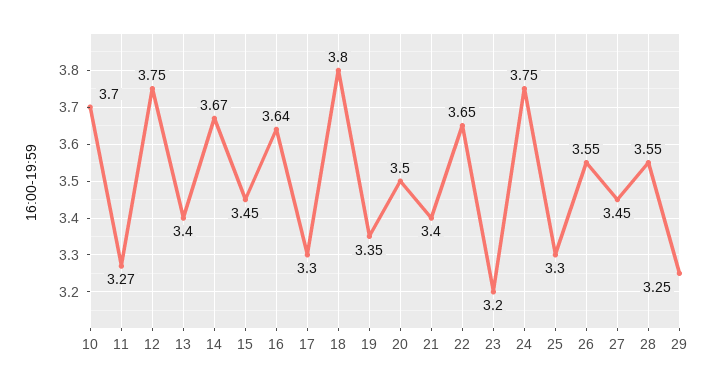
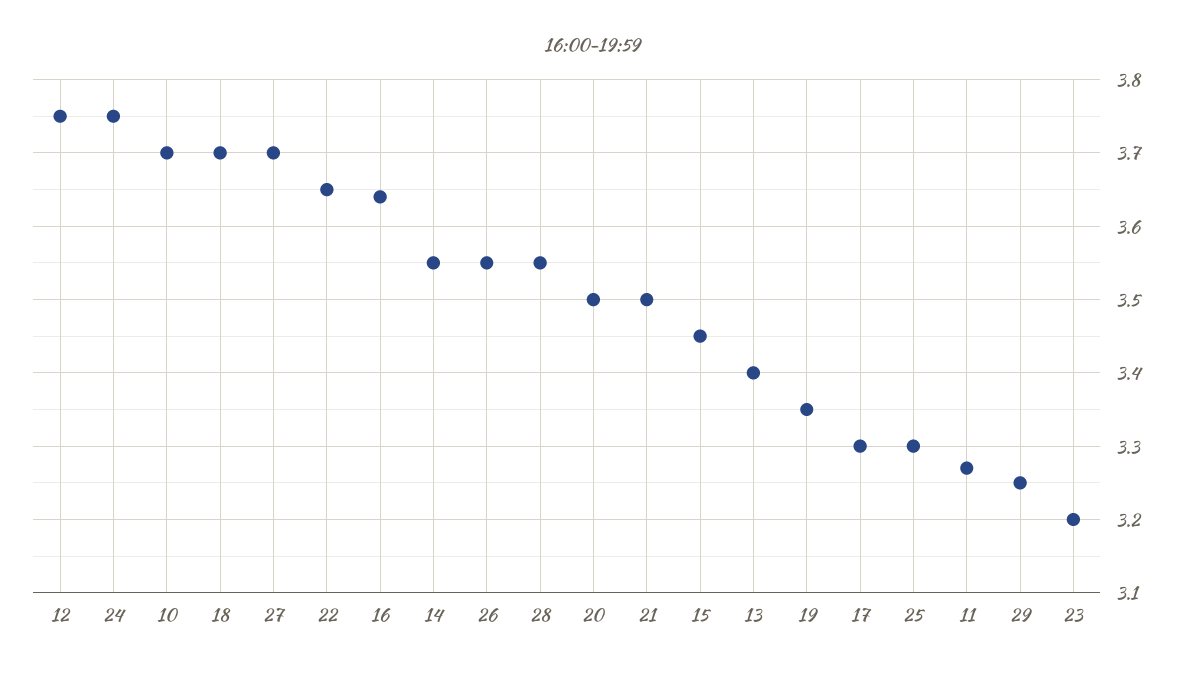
  {
    "10": 3.7,
    "11": 3.27,
    "12": 3.75,
    "13": 3.4,
-   "14": 3.67,
+   "14": 3.55,
    "15": 3.45,
    "16": 3.64,
    "17": 3.3,
-   "18": 3.8,
+   "18": 3.7,
    "19": 3.35,
    "20": 3.5,
-   "21": 3.4,
+   "21": 3.5,
    "22": 3.65,
    "23": 3.2,
    "24": 3.75,
    "25": 3.3,
    "26": 3.55,
-   "27": 3.45,
+   "27": 3.7,
    "28": 3.55,
    "29": 3.25
  }

